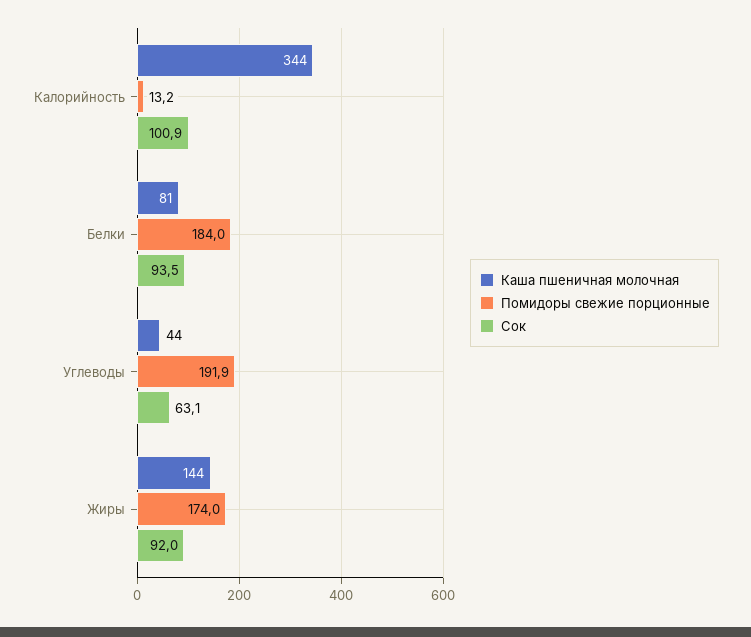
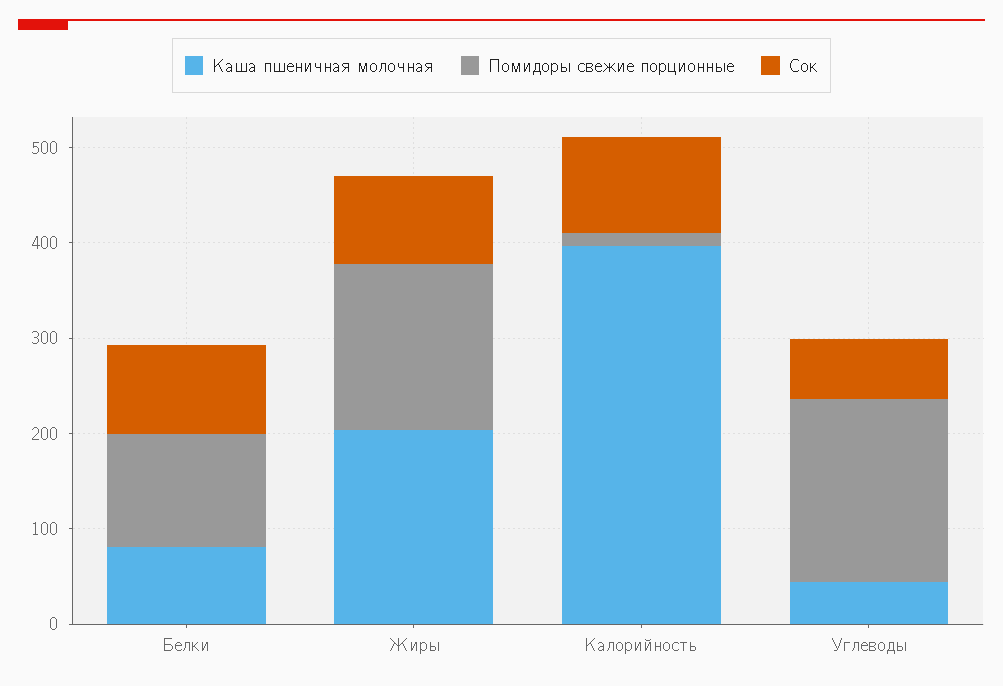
  {
    "Каша пшеничная молочная": {
-     "Калорийность": 344,
+     "Калорийность": 400,
      "Белки": 81,
      "Углеводы": 44,
-     "Жиры": 144
+     "Жиры": 200
    },
    "Помидоры свежие порционные": {
      "Калорийность": 13.2,
-     "Белки": 184,
+     "Белки": 120,
      "Углеводы": 191.9,
      "Жиры": 174
    },
    "Сок": {
      "Калорийность": 100.9,
      "Белки": 93.5,
      "Углеводы": 63.1,
      "Жиры": 92
    }
  }

